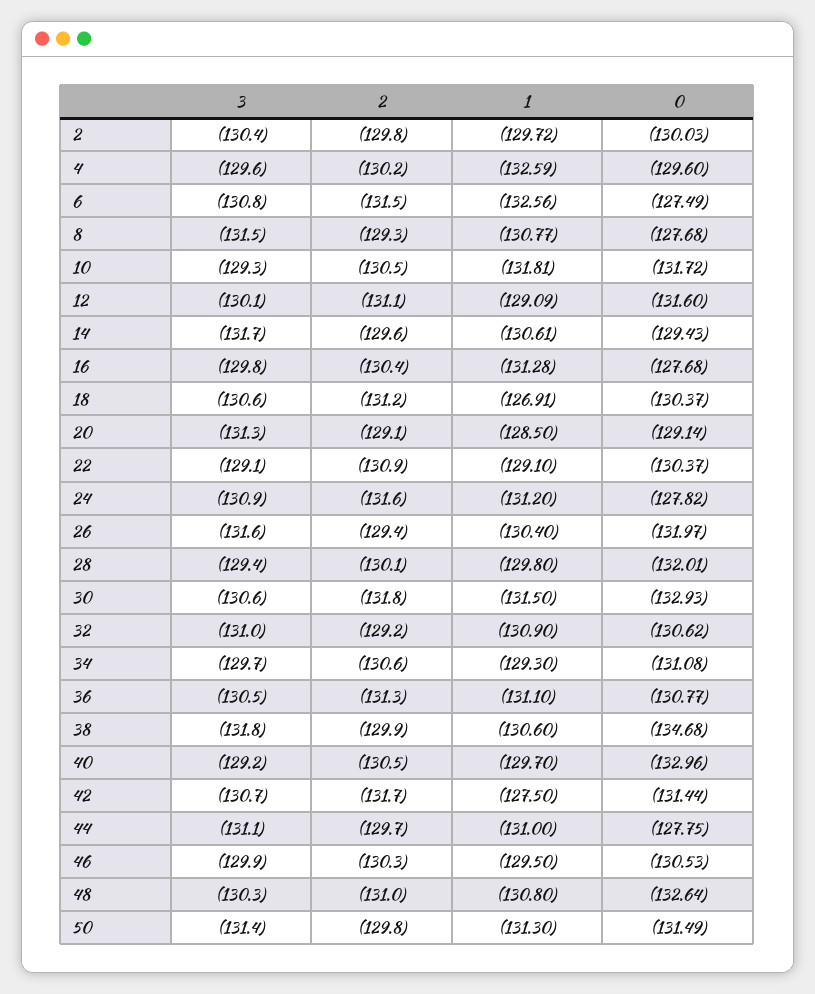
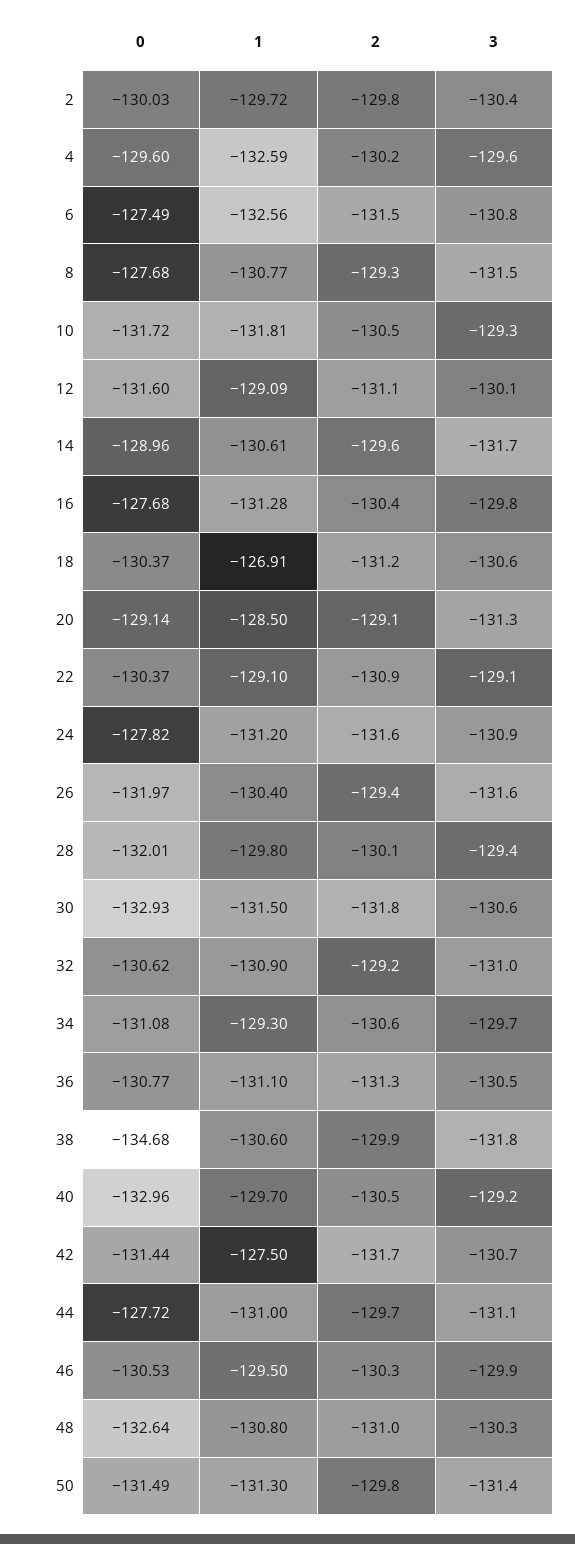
  {
    "3": {
      "2": -130.4,
      "4": -129.6,
      "6": -130.8,
      "8": -131.5,
      "10": -129.3,
      "12": -130.1,
      "14": -131.7,
      "16": -129.8,
      "18": -130.6,
      "20": -131.3,
      "22": -129.1,
      "24": -130.9,
      "26": -131.6,
      "28": -129.4,
      "30": -130.6,
      "32": -131,
      "34": -129.7,
      "36": -130.5,
      "38": -131.8,
      "40": -129.2,
      "42": -130.7,
      "44": -131.1,
      "46": -129.9,
      "48": -130.3,
      "50": -131.4
    },
    "2": {
      "2": -129.8,
      "4": -130.2,
      "6": -131.5,
      "8": -129.3,
      "10": -130.5,
      "12": -131.1,
      "14": -129.6,
      "16": -130.4,
      "18": -131.2,
      "20": -129.1,
      "22": -130.9,
      "24": -131.6,
      "26": -129.4,
      "28": -130.1,
      "30": -131.8,
      "32": -129.2,
      "34": -130.6,
      "36": -131.3,
      "38": -129.9,
      "40": -130.5,
      "42": -131.7,
      "44": -129.7,
      "46": -130.3,
      "48": -131,
      "50": -129.8
    },
    "1": {
      "2": -129.72,
      "4": -132.59,
      "6": -132.56,
      "8": -130.77,
      "10": -131.81,
      "12": -129.09,
      "14": -130.61,
      "16": -131.28,
      "18": -126.91,
      "20": -128.5,
      "22": -129.1,
      "24": -131.2,
      "26": -130.4,
      "28": -129.8,
      "30": -131.5,
      "32": -130.9,
      "34": -129.3,
      "36": -131.1,
      "38": -130.6,
      "40": -129.7,
      "42": -127.5,
      "44": -131,
      "46": -129.5,
      "48": -130.8,
      "50": -131.3
    },
    "0": {
      "2": -130.03,
      "4": -129.6,
      "6": -127.49,
      "8": -127.68,
      "10": -131.72,
      "12": -131.6,
-     "14": -129.43,
+     "14": -128.96,
      "16": -127.68,
      "18": -130.37,
      "20": -129.14,
      "22": -130.37,
      "24": -127.82,
      "26": -131.97,
      "28": -132.01,
      "30": -132.93,
      "32": -130.62,
      "34": -131.08,
      "36": -130.77,
      "38": -134.68,
      "40": -132.96,
      "42": -131.44,
-     "44": -127.75,
+     "44": -127.72,
      "46": -130.53,
      "48": -132.64,
      "50": -131.49
    }
  }

